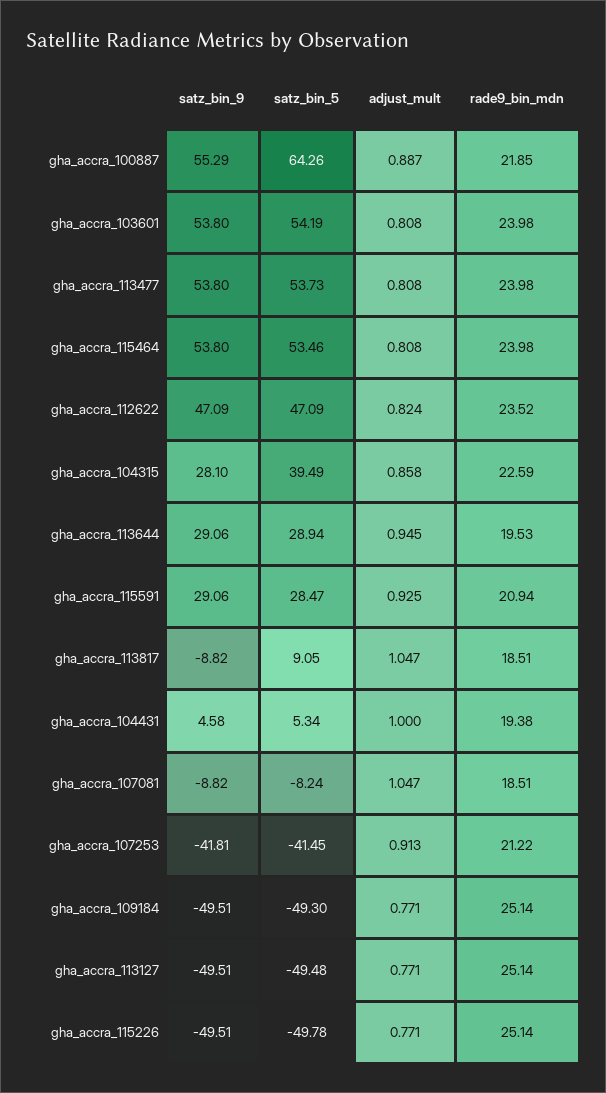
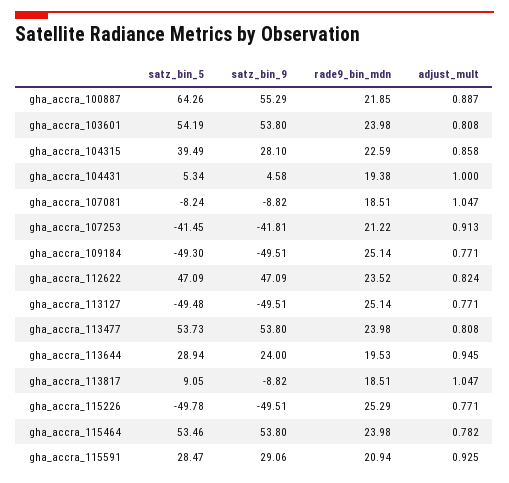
  {
    "satz_bin_9": {
      "gha_accra_100887": 55.29,
      "gha_accra_103601": 53.8,
      "gha_accra_113477": 53.8,
      "gha_accra_115464": 53.8,
      "gha_accra_112622": 47.09,
      "gha_accra_104315": 28.1,
-     "gha_accra_113644": 29.06,
+     "gha_accra_113644": 24,
      "gha_accra_115591": 29.06,
      "gha_accra_113817": -8.82,
      "gha_accra_104431": 4.58,
      "gha_accra_107081": -8.82,
      "gha_accra_107253": -41.81,
      "gha_accra_109184": -49.51,
      "gha_accra_113127": -49.51,
      "gha_accra_115226": -49.51
    },
    "satz_bin_5": {
      "gha_accra_100887": 64.26,
      "gha_accra_103601": 54.19,
      "gha_accra_113477": 53.73,
      "gha_accra_115464": 53.46,
      "gha_accra_112622": 47.09,
      "gha_accra_104315": 39.49,
      "gha_accra_113644": 28.94,
      "gha_accra_115591": 28.47,
      "gha_accra_113817": 9.05,
      "gha_accra_104431": 5.34,
      "gha_accra_107081": -8.24,
      "gha_accra_107253": -41.45,
      "gha_accra_109184": -49.3,
      "gha_accra_113127": -49.48,
      "gha_accra_115226": -49.78
    },
    "adjust_mult": {
      "gha_accra_100887": 0.887,
      "gha_accra_103601": 0.808,
      "gha_accra_113477": 0.808,
-     "gha_accra_115464": 0.808,
+     "gha_accra_115464": 0.782,
      "gha_accra_112622": 0.824,
      "gha_accra_104315": 0.858,
      "gha_accra_113644": 0.945,
      "gha_accra_115591": 0.925,
      "gha_accra_113817": 1.047,
      "gha_accra_104431": 1,
      "gha_accra_107081": 1.047,
      "gha_accra_107253": 0.913,
      "gha_accra_109184": 0.771,
      "gha_accra_113127": 0.771,
      "gha_accra_115226": 0.771
    },
    "rade9_bin_mdn": {
      "gha_accra_100887": 21.85,
      "gha_accra_103601": 23.98,
      "gha_accra_113477": 23.98,
      "gha_accra_115464": 23.98,
      "gha_accra_112622": 23.52,
      "gha_accra_104315": 22.59,
      "gha_accra_113644": 19.53,
      "gha_accra_115591": 20.94,
      "gha_accra_113817": 18.51,
      "gha_accra_104431": 19.38,
      "gha_accra_107081": 18.51,
      "gha_accra_107253": 21.22,
      "gha_accra_109184": 25.14,
      "gha_accra_113127": 25.14,
-     "gha_accra_115226": 25.14
+     "gha_accra_115226": 25.29
    }
  }

